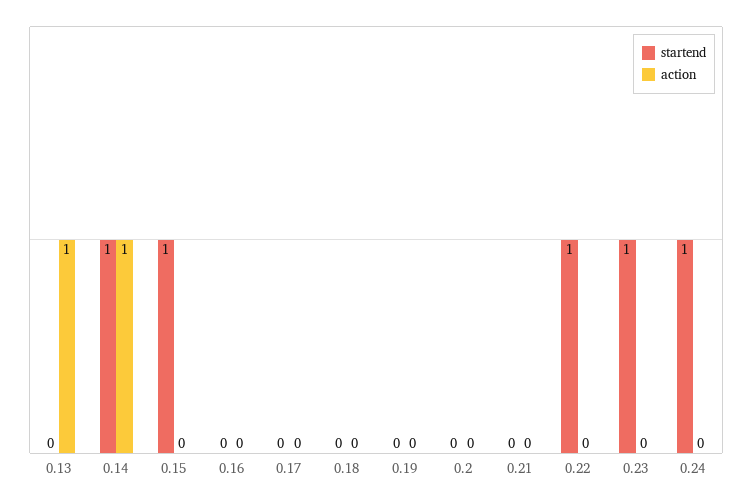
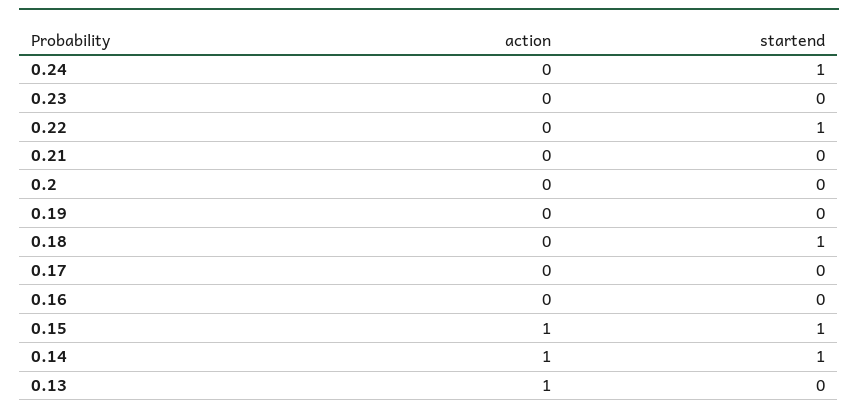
  {
    "startend": {
      "0.13": 0,
      "0.14": 1,
      "0.15": 1,
      "0.16": 0,
      "0.17": 0,
-     "0.18": 0,
+     "0.18": 1,
      "0.19": 0,
      "0.2": 0,
      "0.21": 0,
      "0.22": 1,
-     "0.23": 1,
+     "0.23": 0,
      "0.24": 1
    },
    "action": {
      "0.13": 1,
      "0.14": 1,
-     "0.15": 0,
+     "0.15": 1,
      "0.16": 0,
      "0.17": 0,
      "0.18": 0,
      "0.19": 0,
      "0.2": 0,
      "0.21": 0,
      "0.22": 0,
      "0.23": 0,
      "0.24": 0
    }
  }

